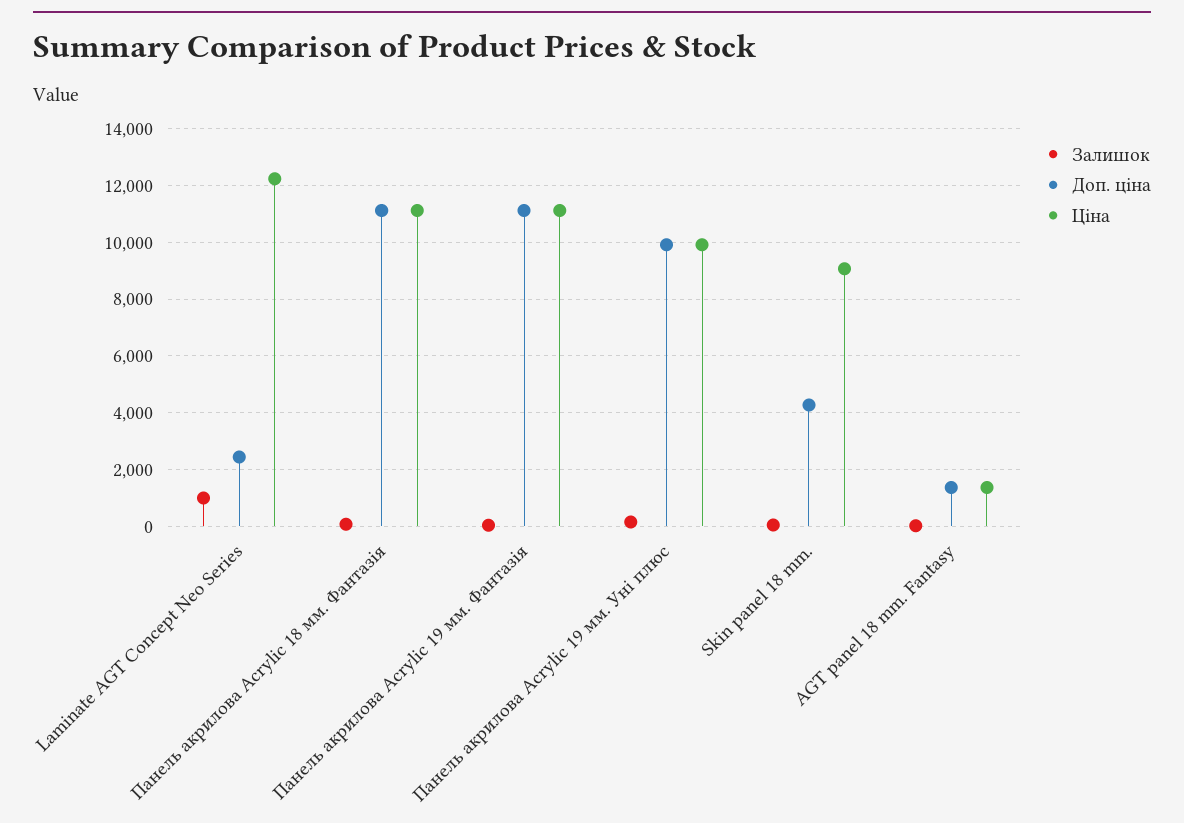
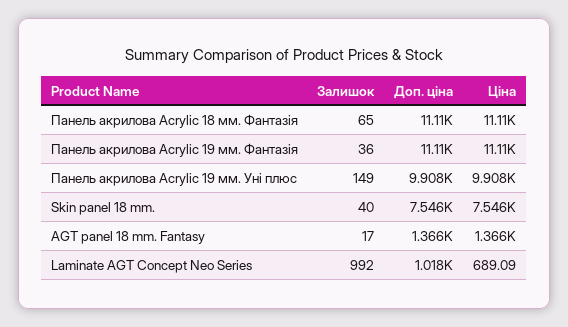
  {
    "Залишок": {
      "Laminate AGT Concept Neo Series": 992,
      "Панель акрилова Acrylic 18 мм. Фантазія": 65,
      "Панель акрилова Acrylic 19 мм. Фантазія": 36,
      "Панель акрилова Acrylic 19 мм. Уні плюс": 149,
      "Skin panel 18 mm.": 40,
      "AGT panel 18 mm. Fantasy": 17
    },
    "Доп. ціна": {
-     "Laminate AGT Concept Neo Series": 2500,
+     "Laminate AGT Concept Neo Series": 1018,
      "Панель акрилова Acrylic 18 мм. Фантазія": 11110,
      "Панель акрилова Acrylic 19 мм. Фантазія": 11110,
      "Панель акрилова Acrylic 19 мм. Уні плюс": 9908,
-     "Skin panel 18 mm.": 4250,
+     "Skin panel 18 mm.": 7546,
      "AGT panel 18 mm. Fantasy": 1366
    },
    "Ціна": {
-     "Laminate AGT Concept Neo Series": 12250,
+     "Laminate AGT Concept Neo Series": 689.09,
      "Панель акрилова Acrylic 18 мм. Фантазія": 11110,
      "Панель акрилова Acrylic 19 мм. Фантазія": 11110,
      "Панель акрилова Acrylic 19 мм. Уні плюс": 9908,
-     "Skin panel 18 mm.": 9000,
+     "Skin panel 18 mm.": 7546,
      "AGT panel 18 mm. Fantasy": 1366
    }
  }

